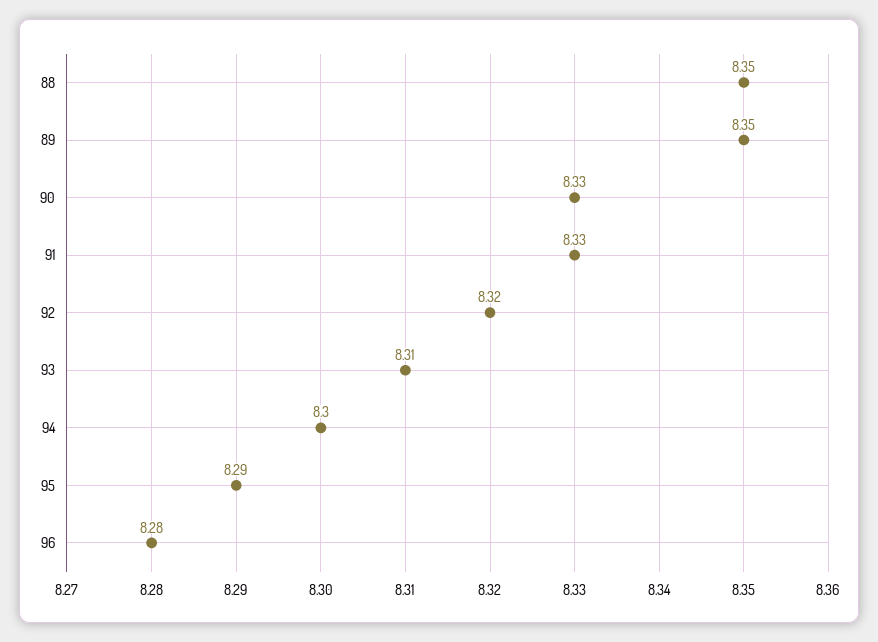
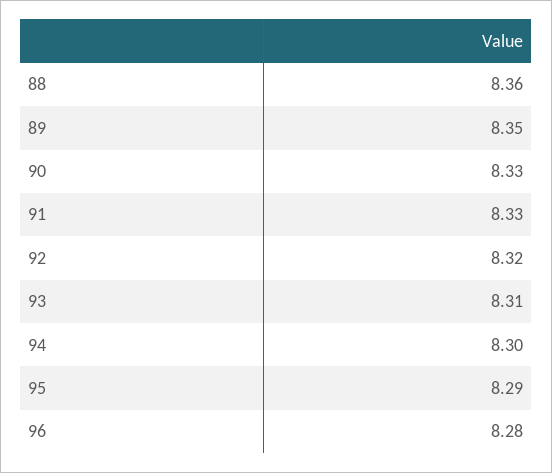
  {
-   "88": 8.35,
+   "88": 8.36,
    "89": 8.35,
    "90": 8.33,
    "91": 8.33,
    "92": 8.32,
    "93": 8.31,
    "94": 8.3,
    "95": 8.29,
    "96": 8.28
  }

